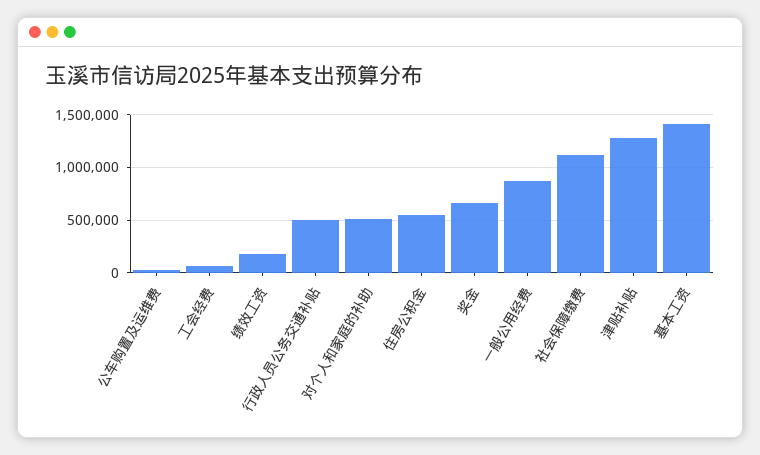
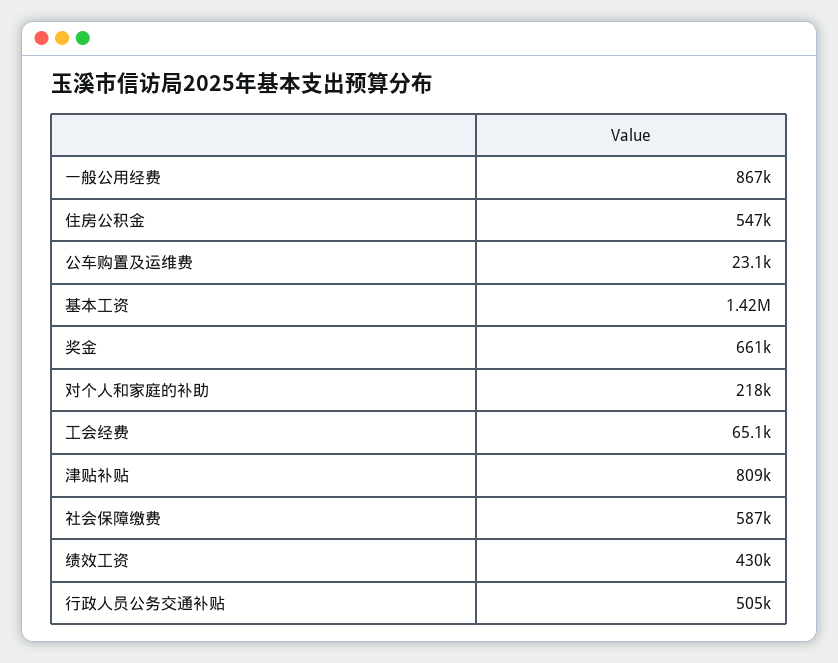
  {
    "公车购置及运维费": 23100,
    "工会经费": 65100,
-   "绩效工资": 200000,
+   "绩效工资": 430000,
    "行政人员公务交通补贴": 505000,
-   "对个人和家庭的补助": 500000,
+   "对个人和家庭的补助": 218000,
    "住房公积金": 547000,
    "奖金": 661000,
    "一般公用经费": 867000,
-   "社会保障缴费": 1100000,
+   "社会保障缴费": 587000,
-   "津贴补贴": 1300000,
+   "津贴补贴": 809000,
    "基本工资": 1420000
  }

